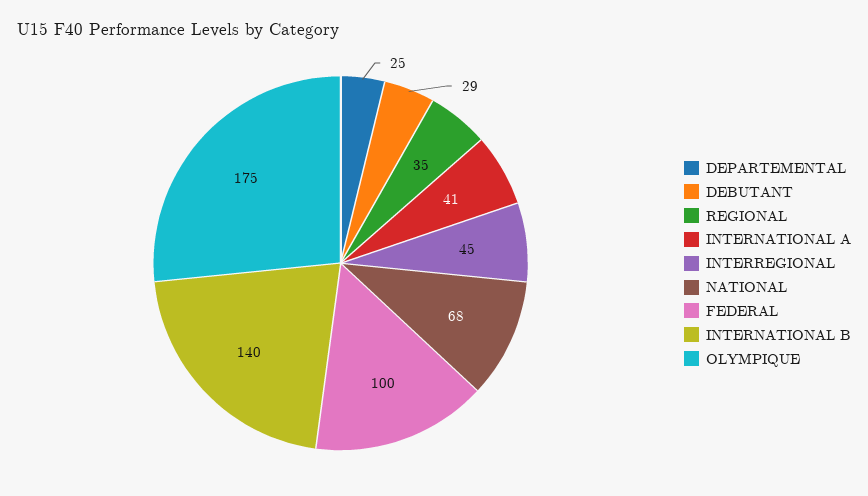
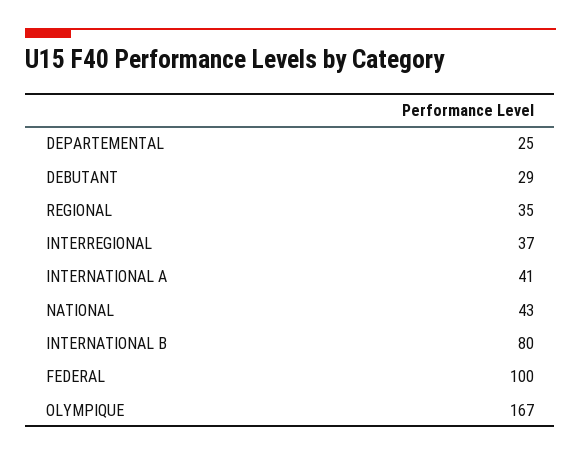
  {
    "DEPARTEMENTAL": 25,
    "DEBUTANT": 29,
    "REGIONAL": 35,
    "INTERNATIONAL A": 41,
-   "INTERREGIONAL": 45,
+   "INTERREGIONAL": 37,
-   "NATIONAL": 68,
+   "NATIONAL": 43,
    "FEDERAL": 100,
-   "INTERNATIONAL B": 140,
+   "INTERNATIONAL B": 80,
-   "OLYMPIQUE": 175
+   "OLYMPIQUE": 167
  }

